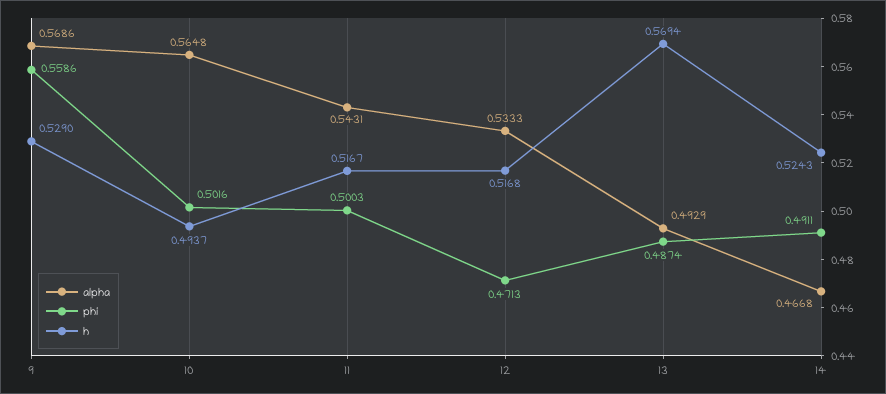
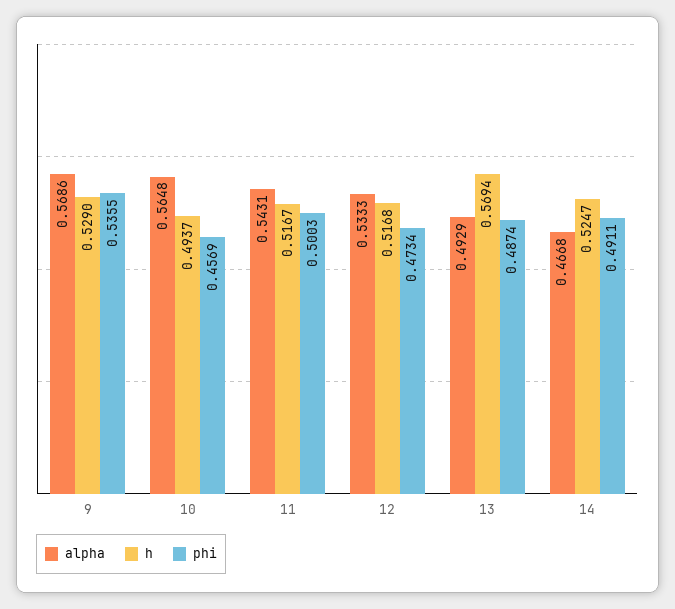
  {
    "alpha": {
      "9": 0.5686,
      "10": 0.5648,
      "11": 0.5431,
      "12": 0.5333,
      "13": 0.4929,
      "14": 0.4668
    },
    "phi": {
-     "9": 0.5586,
+     "9": 0.5355,
-     "10": 0.5016,
+     "10": 0.4569,
      "11": 0.5003,
-     "12": 0.4713,
+     "12": 0.4734,
      "13": 0.4874,
      "14": 0.4911
    },
    "h": {
      "9": 0.529,
      "10": 0.4937,
      "11": 0.5167,
      "12": 0.5168,
      "13": 0.5694,
-     "14": 0.5243
+     "14": 0.5247
    }
  }

